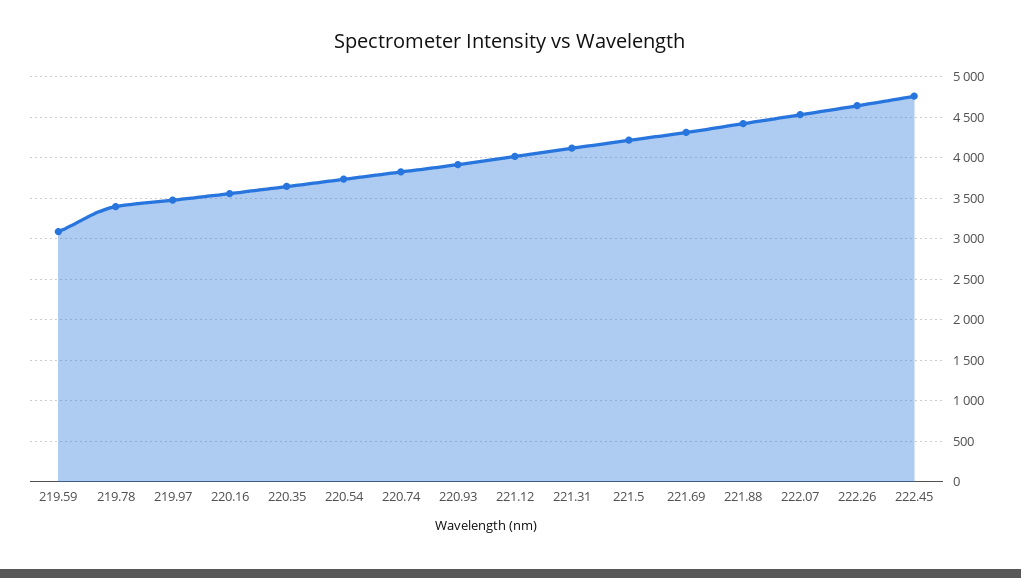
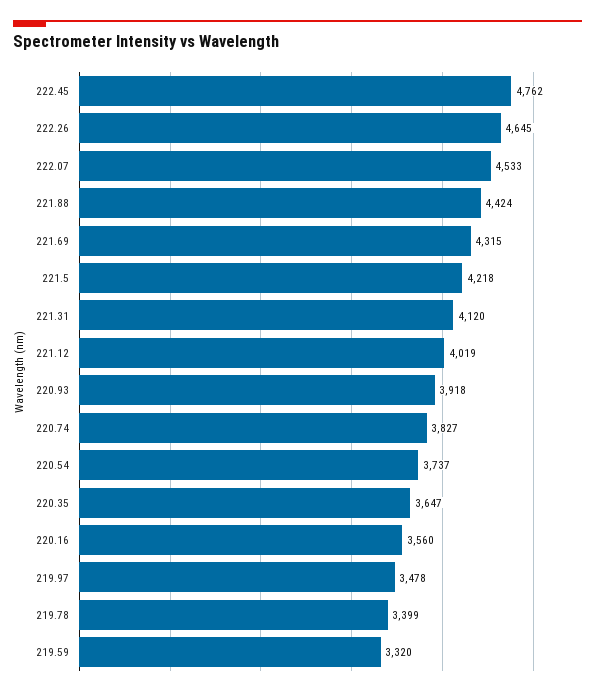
  {
-   "219.59": 3100,
+   "219.59": 3320,
    "219.78": 3399,
    "219.97": 3478,
    "220.16": 3560,
    "220.35": 3647,
    "220.54": 3737,
    "220.74": 3827,
    "220.93": 3918,
    "221.12": 4019,
    "221.31": 4120,
    "221.5": 4218,
    "221.69": 4315,
    "221.88": 4424,
    "222.07": 4533,
    "222.26": 4645,
    "222.45": 4762
  }

